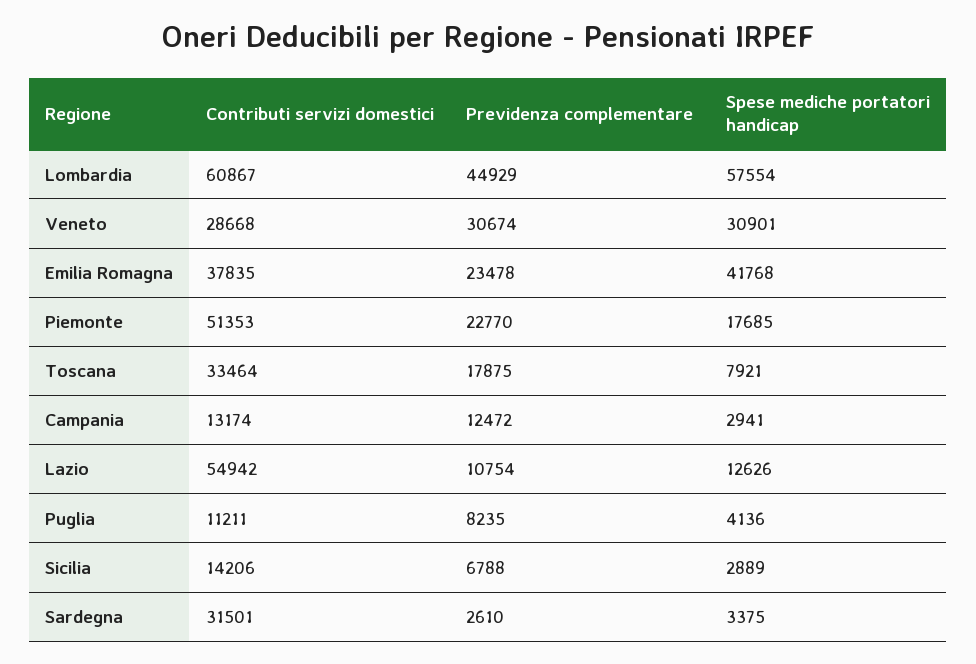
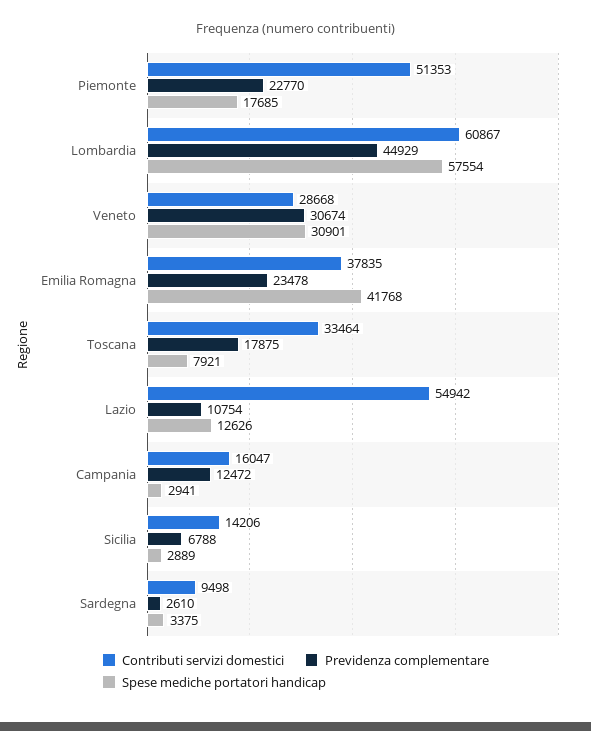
  {
    "Contributi servizi domestici": {
      "Lombardia": 60867,
      "Veneto": 28668,
      "Emilia Romagna": 37835,
      "Piemonte": 51353,
      "Toscana": 33464,
-     "Campania": 13174,
+     "Campania": 16047,
      "Lazio": 54942,
-     "Puglia": 11211,
      "Sicilia": 14206,
-     "Sardegna": 31501
+     "Sardegna": 9498
    },
    "Previdenza complementare": {
      "Lombardia": 44929,
      "Veneto": 30674,
      "Emilia Romagna": 23478,
      "Piemonte": 22770,
      "Toscana": 17875,
      "Campania": 12472,
      "Lazio": 10754,
-     "Puglia": 8235,
      "Sicilia": 6788,
      "Sardegna": 2610
    },
    "Spese mediche portatori handicap": {
      "Lombardia": 57554,
      "Veneto": 30901,
      "Emilia Romagna": 41768,
      "Piemonte": 17685,
      "Toscana": 7921,
      "Campania": 2941,
      "Lazio": 12626,
-     "Puglia": 4136,
      "Sicilia": 2889,
      "Sardegna": 3375
    }
  }

